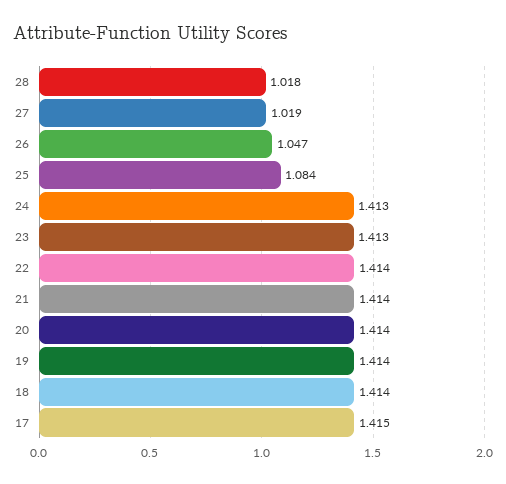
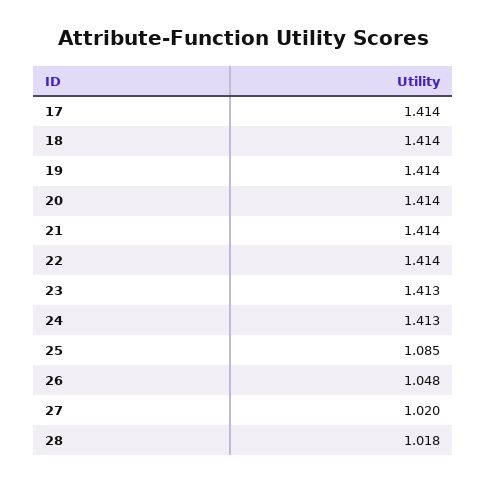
  {
    "28": 1.018,
-   "27": 1.019,
+   "27": 1.02,
-   "26": 1.047,
+   "26": 1.048,
-   "25": 1.084,
+   "25": 1.085,
    "24": 1.413,
    "23": 1.413,
    "22": 1.414,
    "21": 1.414,
    "20": 1.414,
    "19": 1.414,
    "18": 1.414,
-   "17": 1.415
+   "17": 1.414
  }

